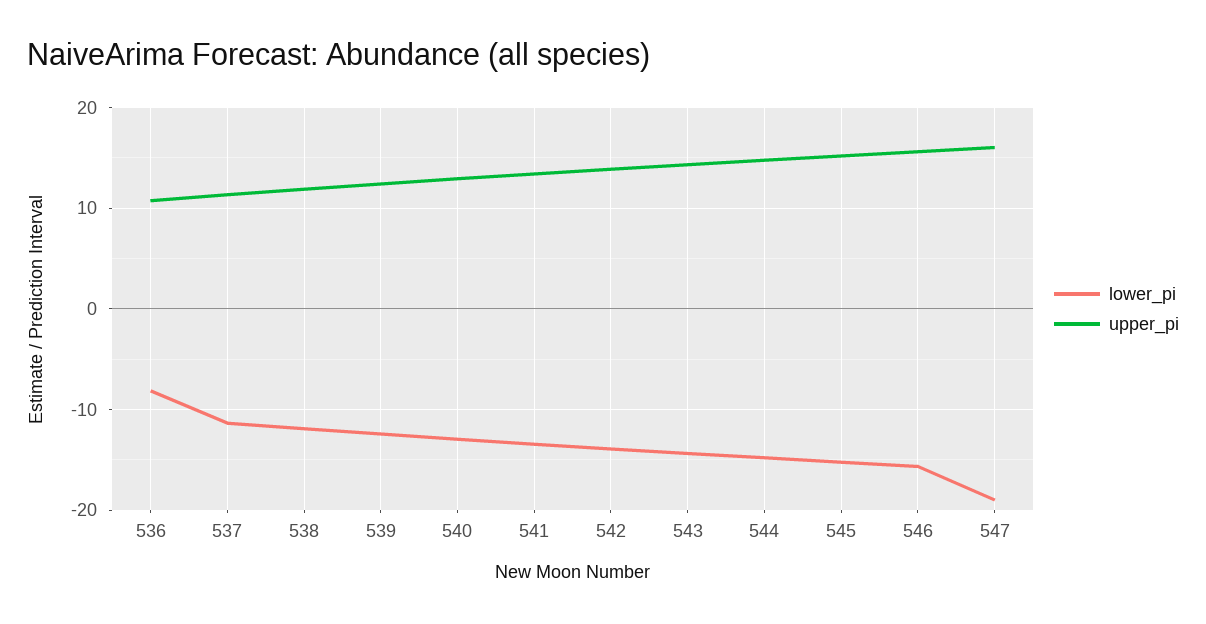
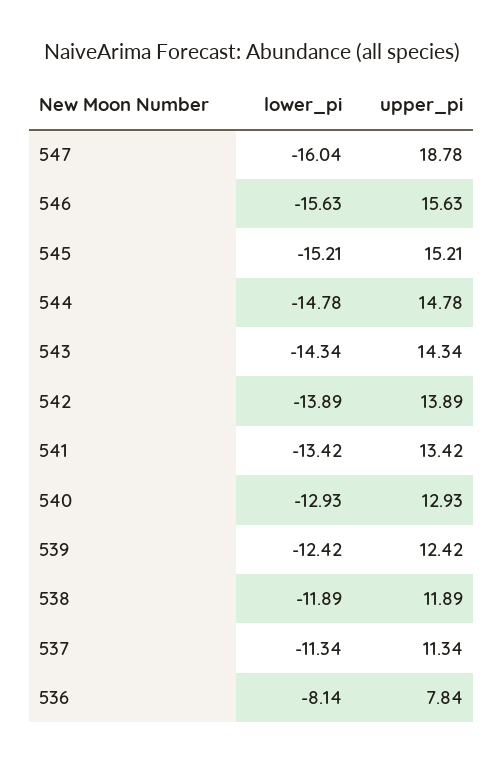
  {
    "lower_pi": {
      "536": -8.14,
      "537": -11.34,
      "538": -11.89,
      "539": -12.42,
      "540": -12.93,
      "541": -13.42,
      "542": -13.89,
      "543": -14.34,
      "544": -14.78,
      "545": -15.21,
      "546": -15.63,
-     "547": -19
+     "547": -16.04
    },
    "upper_pi": {
-     "536": 11,
+     "536": 7.84,
      "537": 11.34,
      "538": 11.89,
      "539": 12.42,
      "540": 12.93,
      "541": 13.42,
      "542": 13.89,
      "543": 14.34,
      "544": 14.78,
      "545": 15.21,
      "546": 15.63,
-     "547": 16
+     "547": 18.78
    }
  }

